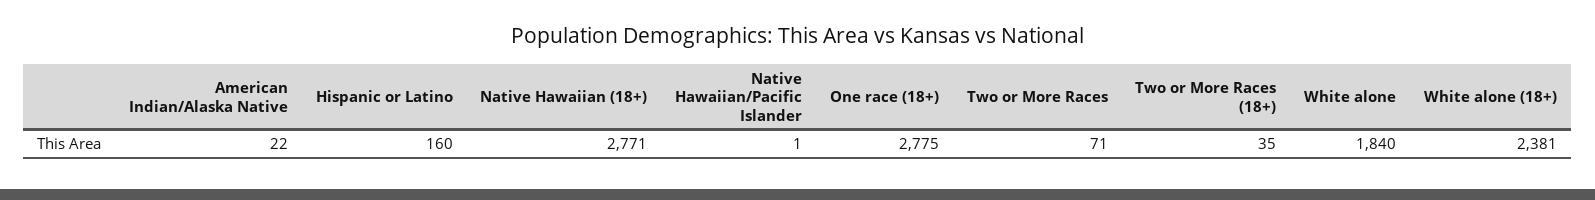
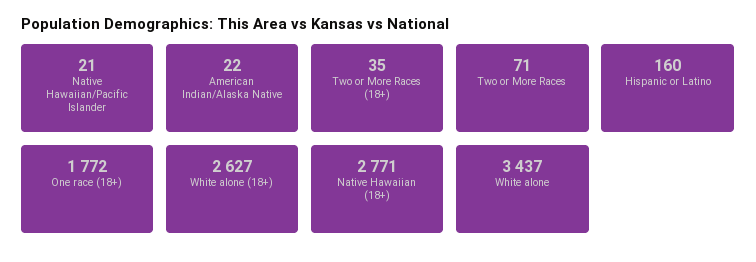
  {
    "American Indian/Alaska Native": 22,
    "Hispanic or Latino": 160,
    "Native Hawaiian (18+)": 2771,
-   "Native Hawaiian/Pacific Islander": 1,
+   "Native Hawaiian/Pacific Islander": 21,
-   "One race (18+)": 2775,
+   "One race (18+)": 1772,
    "Two or More Races": 71,
    "Two or More Races (18+)": 35,
-   "White alone": 1840,
+   "White alone": 3437,
-   "White alone (18+)": 2381
+   "White alone (18+)": 2627
  }

